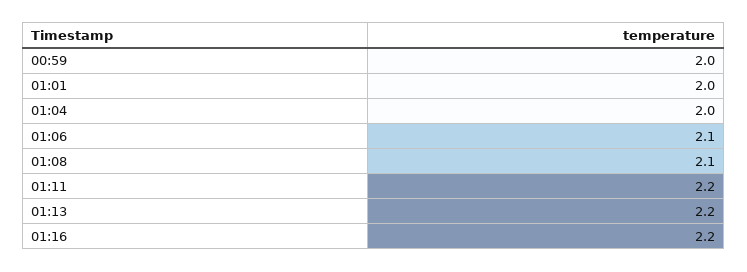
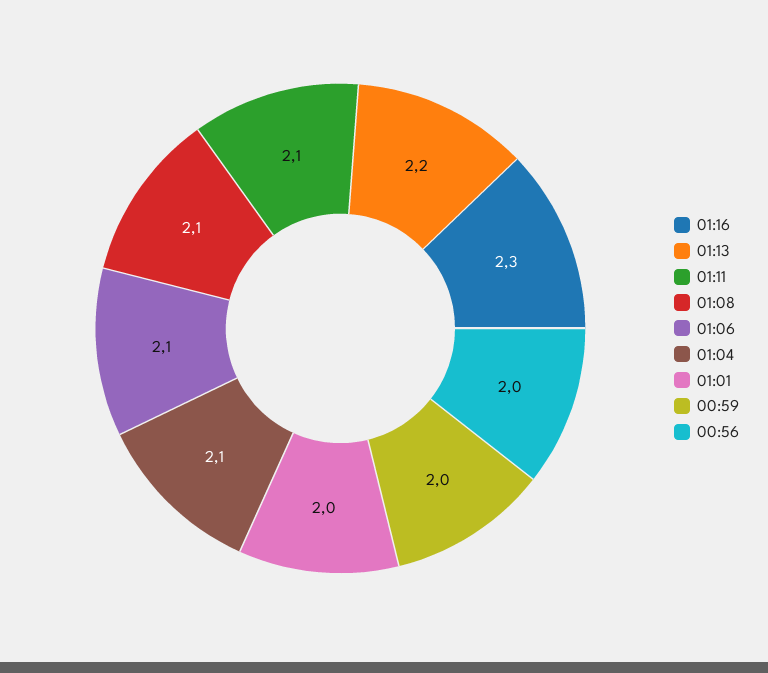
  {
    "00:59": 2,
    "01:01": 2,
-   "01:04": 2,
+   "01:04": 2.1,
    "01:06": 2.1,
    "01:08": 2.1,
-   "01:11": 2.2,
+   "01:11": 2.1,
    "01:13": 2.2,
-   "01:16": 2.2
+   "01:16": 2.3,
+   "00:56": 2
  }

